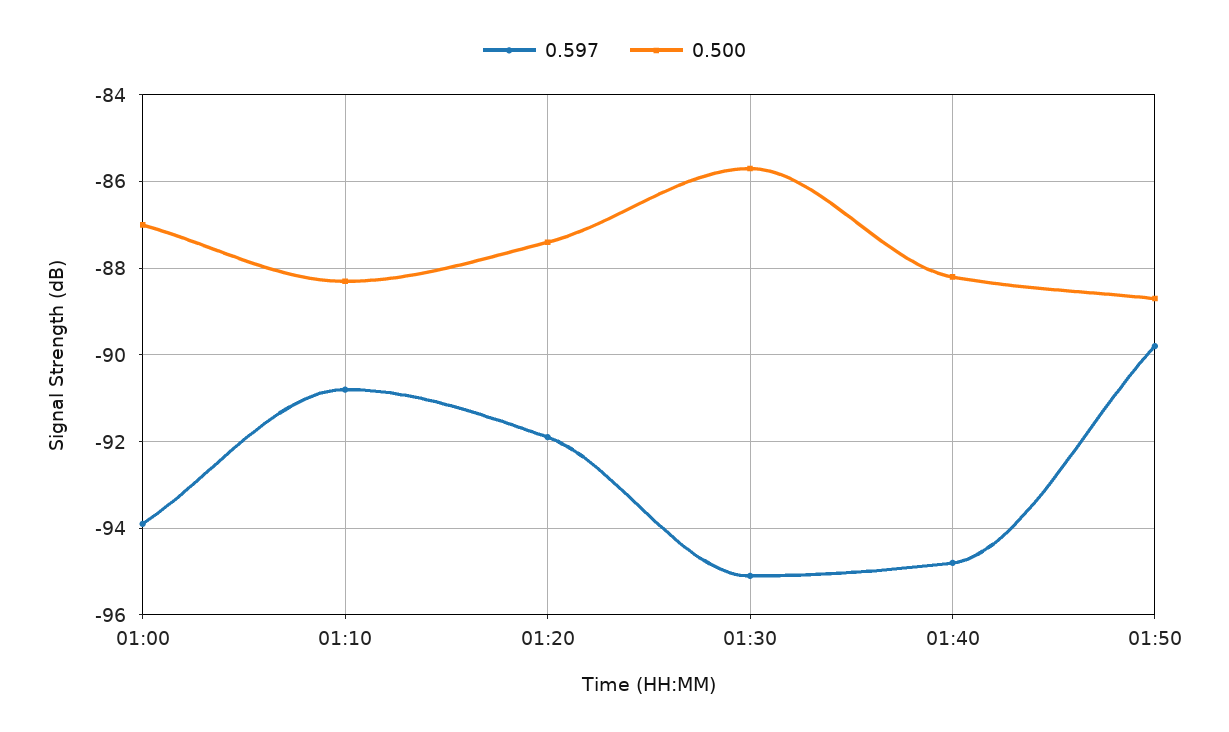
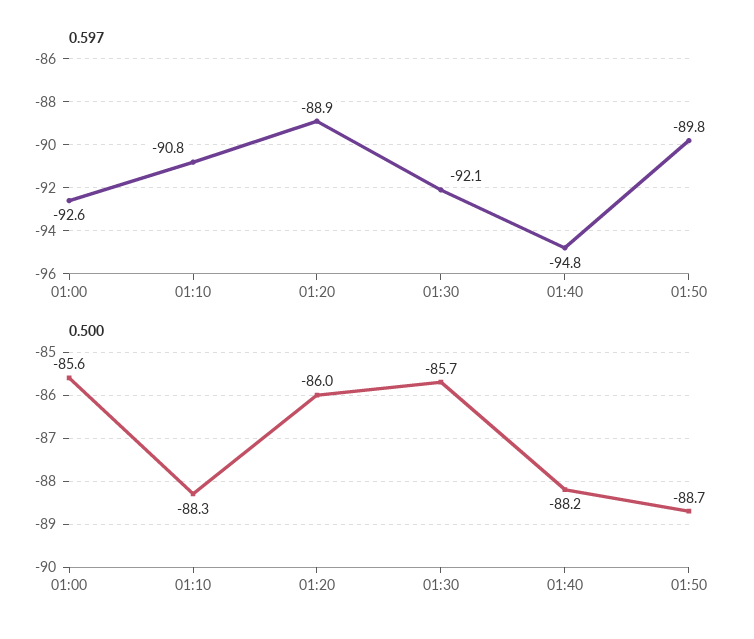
  {
    "0.597": {
-     "01:00": -94,
+     "01:00": -92.6,
      "01:10": -90.8,
-     "01:20": -92,
+     "01:20": -88.9,
-     "01:30": -95,
+     "01:30": -92.1,
      "01:40": -94.8,
      "01:50": -89.8
    },
    "0.500": {
-     "01:00": -87,
+     "01:00": -85.6,
      "01:10": -88.3,
-     "01:20": -87.5,
+     "01:20": -86,
      "01:30": -85.7,
      "01:40": -88.2,
      "01:50": -88.7
    }
  }

